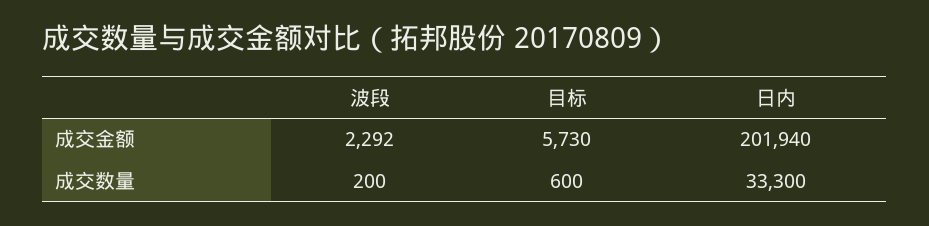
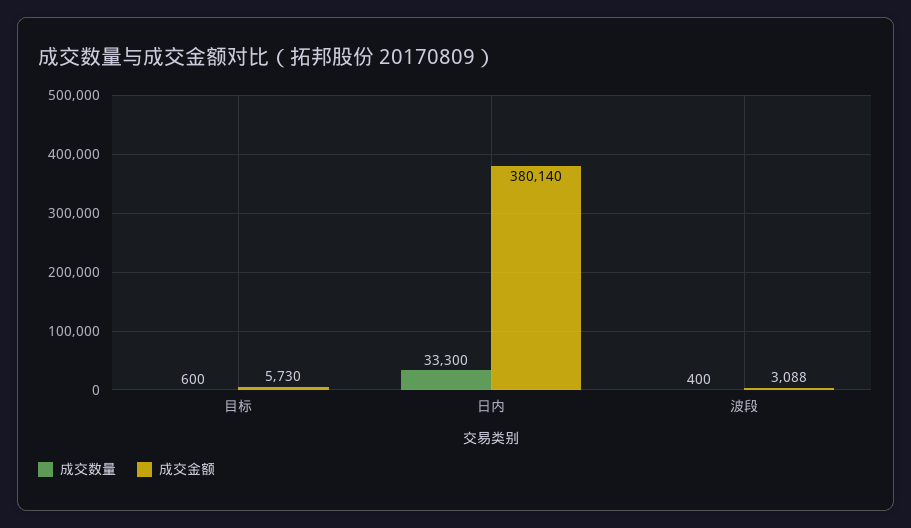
  {
    "成交金额": {
-     "波段": 2292,
+     "波段": 3088,
      "目标": 5730,
-     "日内": 201940
+     "日内": 380140
    },
    "成交数量": {
-     "波段": 200,
+     "波段": 400,
      "目标": 600,
      "日内": 33300
    }
  }

